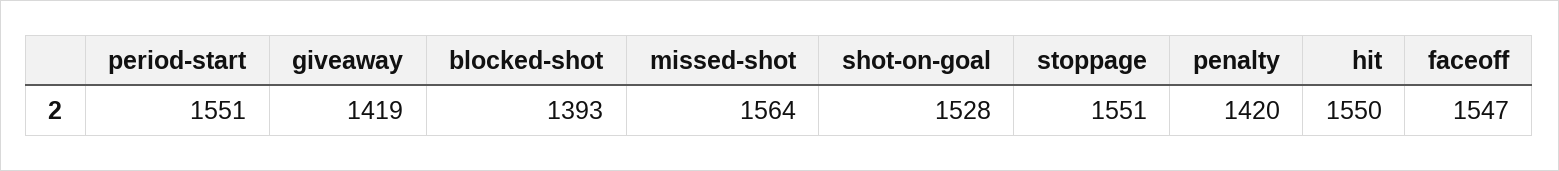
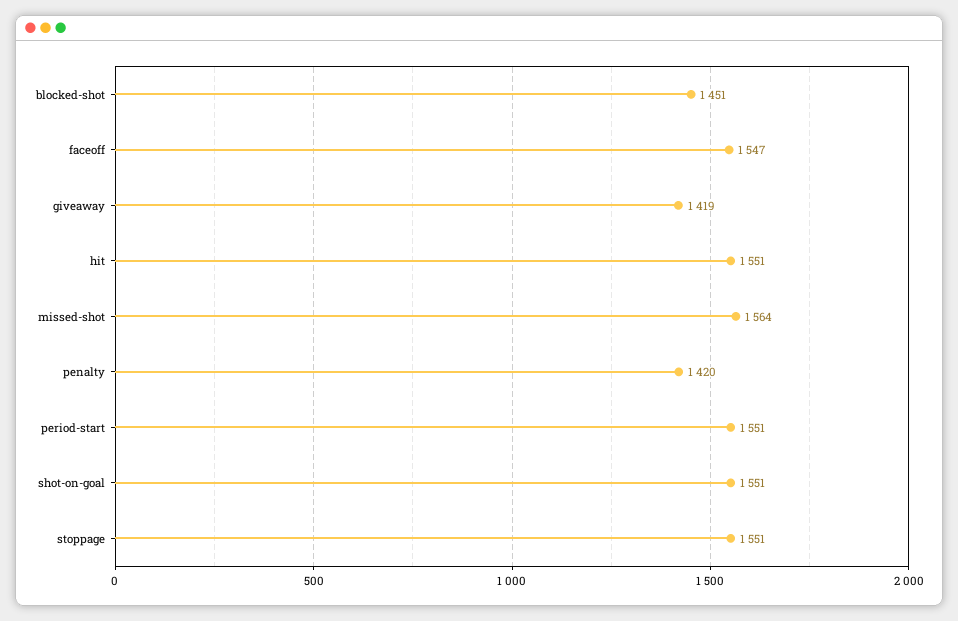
  {
    "period-start": 1551,
    "giveaway": 1419,
-   "blocked-shot": 1393,
+   "blocked-shot": 1451,
    "missed-shot": 1564,
-   "shot-on-goal": 1528,
+   "shot-on-goal": 1551,
    "stoppage": 1551,
    "penalty": 1420,
-   "hit": 1550,
+   "hit": 1551,
    "faceoff": 1547
  }

